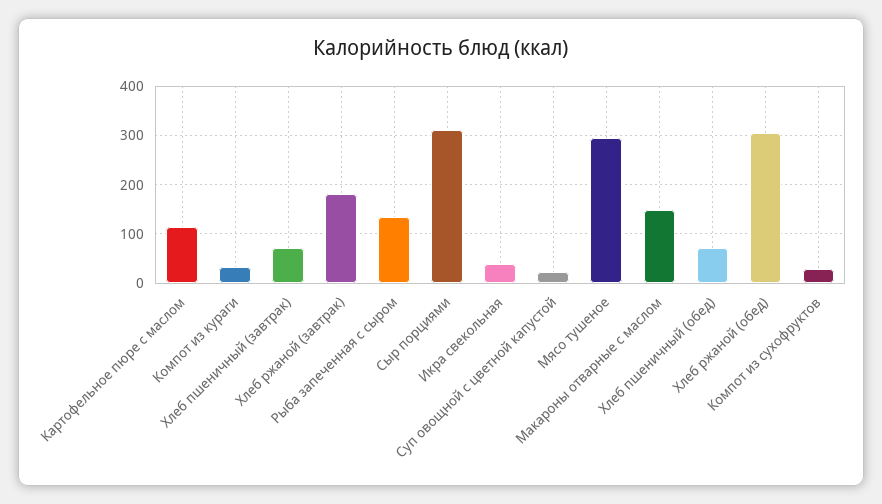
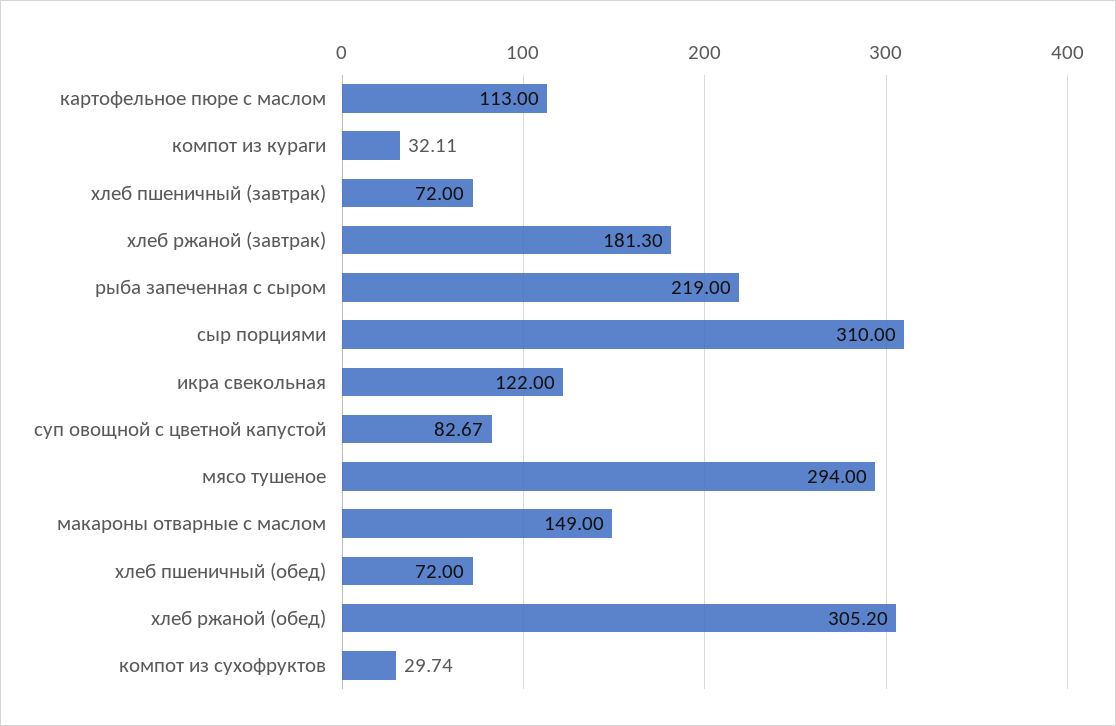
  {
    "Картофельное пюре с маслом": 113,
    "Компот из кураги": 32.11,
    "Хлеб пшеничный (завтрак)": 72,
    "Хлеб ржаной (завтрак)": 181.3,
-   "Рыба запеченная с сыром": 140,
+   "Рыба запеченная с сыром": 219,
    "Сыр порциями": 310,
-   "Икра свекольная": 40,
+   "Икра свекольная": 122,
-   "Суп овощной с цветной капустой": 20,
+   "Суп овощной с цветной капустой": 82.67,
    "Мясо тушеное": 294,
    "Макароны отварные с маслом": 149,
    "Хлеб пшеничный (обед)": 72,
    "Хлеб ржаной (обед)": 305.2,
    "Компот из сухофруктов": 29.74
  }

